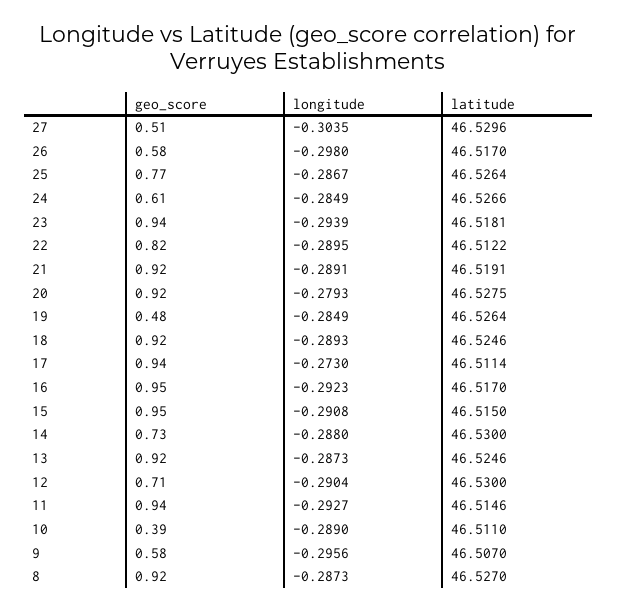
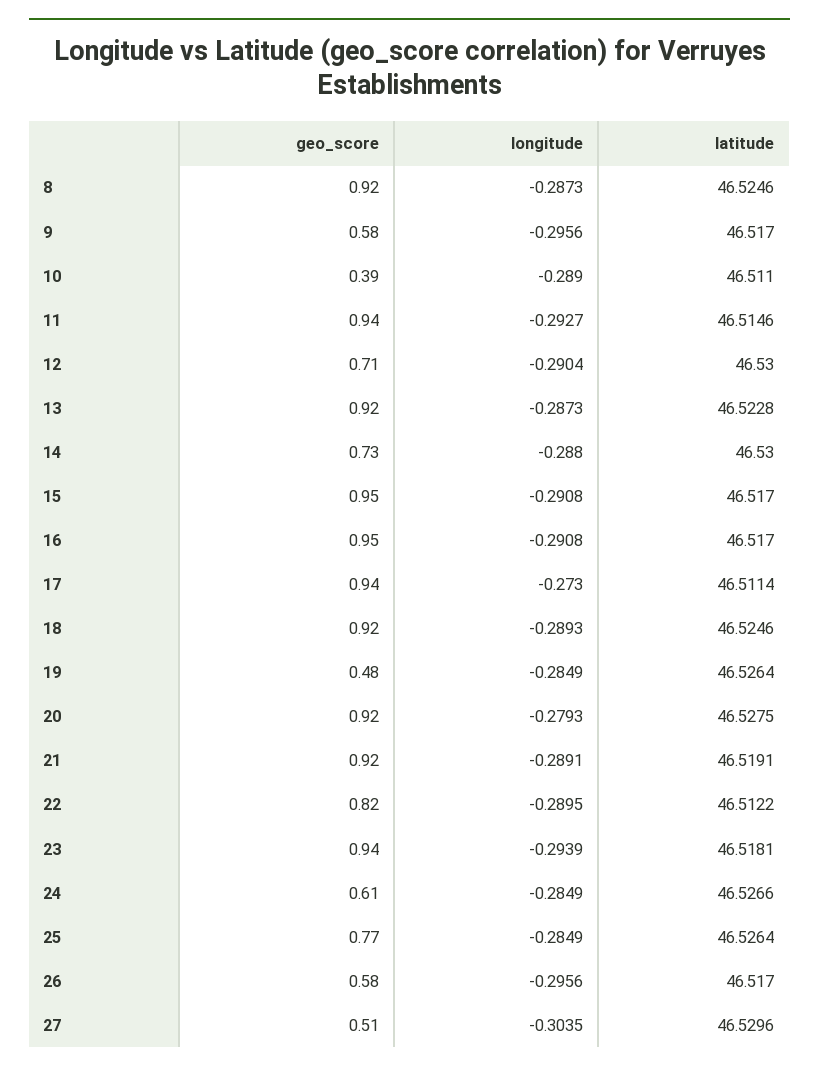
  {
    "geo_score": {
      "27": 0.51,
      "26": 0.58,
      "25": 0.77,
      "24": 0.61,
      "23": 0.94,
      "22": 0.82,
      "21": 0.92,
      "20": 0.92,
      "19": 0.48,
      "18": 0.92,
      "17": 0.94,
      "16": 0.95,
      "15": 0.95,
      "14": 0.73,
      "13": 0.92,
      "12": 0.71,
      "11": 0.94,
      "10": 0.39,
      "9": 0.58,
      "8": 0.92
    },
    "longitude": {
      "27": -0.3035,
-     "26": -0.298,
+     "26": -0.2956,
-     "25": -0.2867,
+     "25": -0.2849,
      "24": -0.2849,
      "23": -0.2939,
      "22": -0.2895,
      "21": -0.2891,
      "20": -0.2793,
      "19": -0.2849,
      "18": -0.2893,
      "17": -0.273,
-     "16": -0.2923,
+     "16": -0.2908,
      "15": -0.2908,
      "14": -0.288,
      "13": -0.2873,
      "12": -0.2904,
      "11": -0.2927,
      "10": -0.289,
      "9": -0.2956,
      "8": -0.2873
    },
    "latitude": {
      "27": 46.5296,
      "26": 46.517,
      "25": 46.5264,
      "24": 46.5266,
      "23": 46.5181,
      "22": 46.5122,
      "21": 46.5191,
      "20": 46.5275,
      "19": 46.5264,
      "18": 46.5246,
      "17": 46.5114,
      "16": 46.517,
-     "15": 46.515,
+     "15": 46.517,
      "14": 46.53,
-     "13": 46.5246,
+     "13": 46.5228,
      "12": 46.53,
      "11": 46.5146,
      "10": 46.511,
-     "9": 46.507,
+     "9": 46.517,
-     "8": 46.527
+     "8": 46.5246
    }
  }

